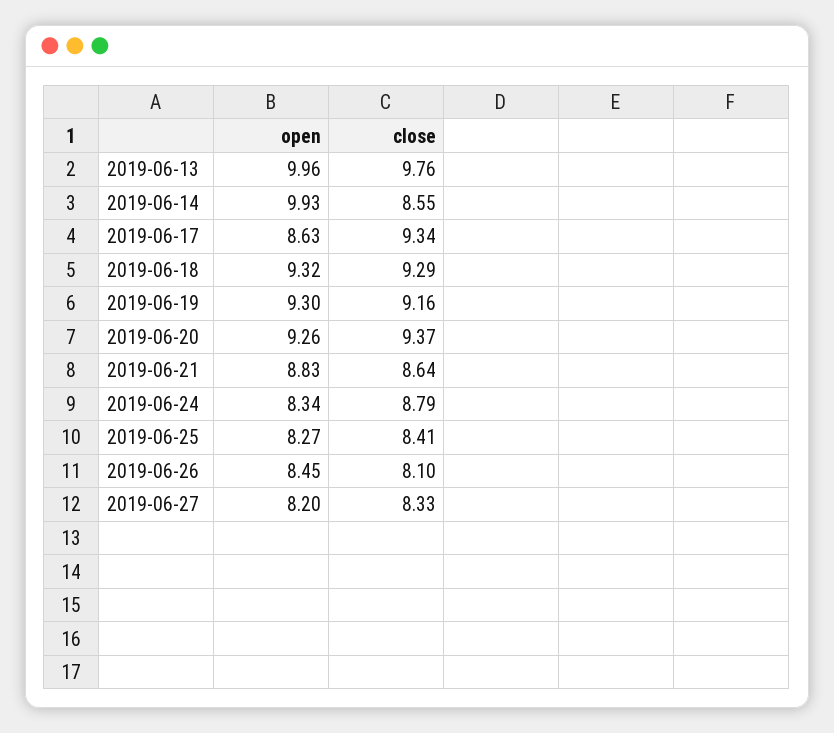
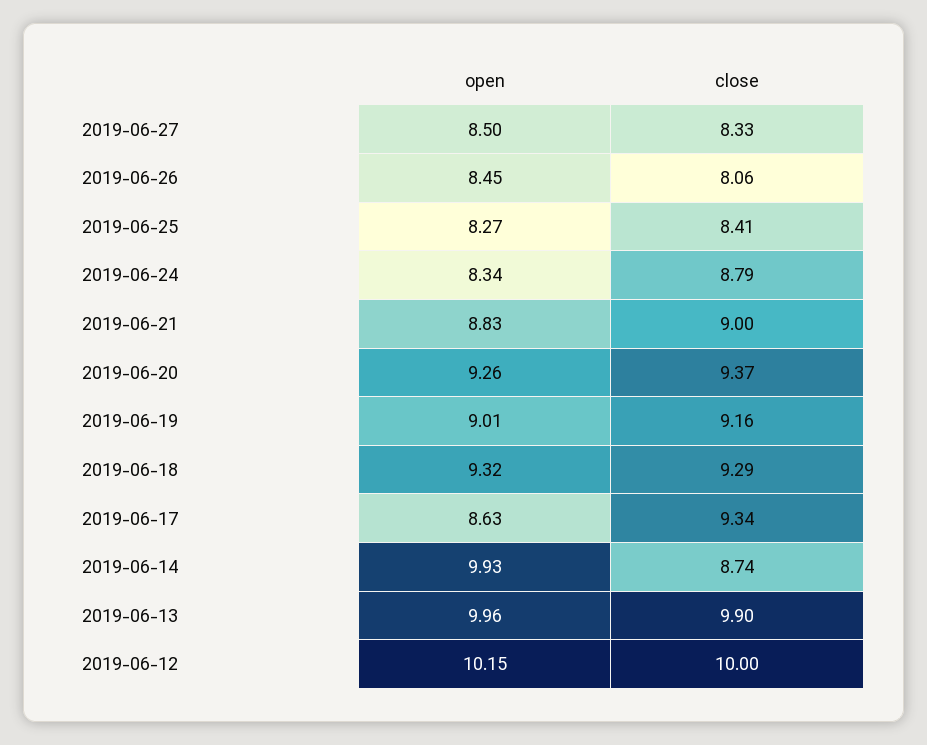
  {
    "open": {
      "2019-06-13": 9.96,
      "2019-06-14": 9.93,
      "2019-06-17": 8.63,
      "2019-06-18": 9.32,
-     "2019-06-19": 9.3,
+     "2019-06-19": 9.01,
      "2019-06-20": 9.26,
      "2019-06-21": 8.83,
      "2019-06-24": 8.34,
      "2019-06-25": 8.27,
      "2019-06-26": 8.45,
-     "2019-06-27": 8.2
+     "2019-06-27": 8.5,
+     "2019-06-12": 10.15
    },
    "close": {
-     "2019-06-13": 9.76,
+     "2019-06-13": 9.9,
-     "2019-06-14": 8.55,
+     "2019-06-14": 8.74,
      "2019-06-17": 9.34,
      "2019-06-18": 9.29,
      "2019-06-19": 9.16,
      "2019-06-20": 9.37,
-     "2019-06-21": 8.64,
+     "2019-06-21": 9,
      "2019-06-24": 8.79,
      "2019-06-25": 8.41,
-     "2019-06-26": 8.1,
+     "2019-06-26": 8.06,
-     "2019-06-27": 8.33
+     "2019-06-27": 8.33,
+     "2019-06-12": 10
    }
  }

